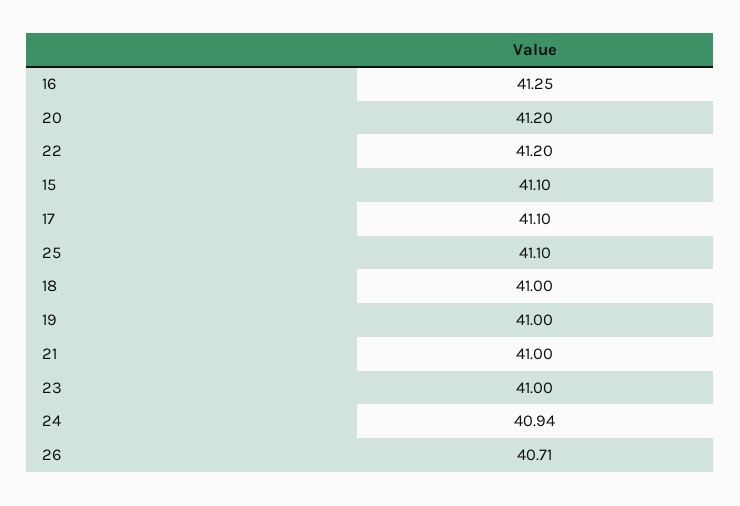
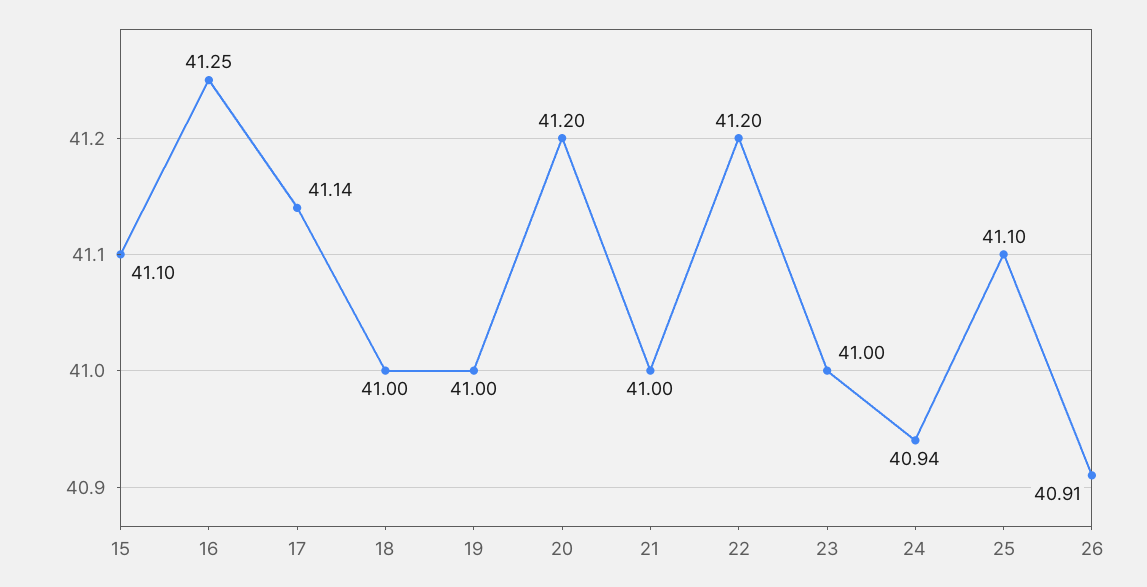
  {
    "16": 41.25,
    "20": 41.2,
    "22": 41.2,
    "15": 41.1,
-   "17": 41.1,
+   "17": 41.14,
    "25": 41.1,
    "18": 41,
    "19": 41,
    "21": 41,
    "23": 41,
    "24": 40.94,
-   "26": 40.71
+   "26": 40.91
  }

